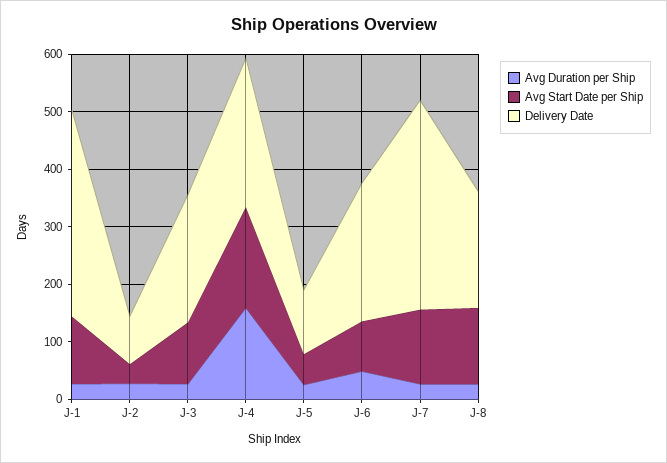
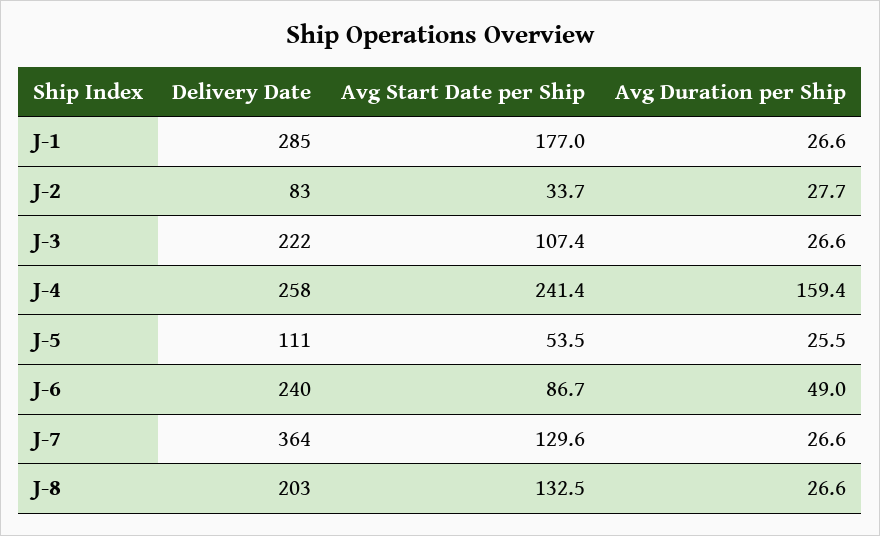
  {
    "Avg Duration per Ship": {
      "J-1": 26.6,
      "J-2": 27.7,
      "J-3": 26.6,
      "J-4": 159.4,
      "J-5": 25.5,
      "J-6": 49,
      "J-7": 26.6,
      "J-8": 26.6
    },
    "Avg Start Date per Ship": {
-     "J-1": 120,
+     "J-1": 177,
      "J-2": 33.7,
      "J-3": 107.4,
-     "J-4": 180,
+     "J-4": 241.4,
      "J-5": 53.5,
      "J-6": 86.7,
      "J-7": 129.6,
      "J-8": 132.5
    },
    "Delivery Date": {
-     "J-1": 360,
+     "J-1": 285,
      "J-2": 83,
      "J-3": 222,
      "J-4": 258,
      "J-5": 111,
      "J-6": 240,
      "J-7": 364,
      "J-8": 203
    }
  }

